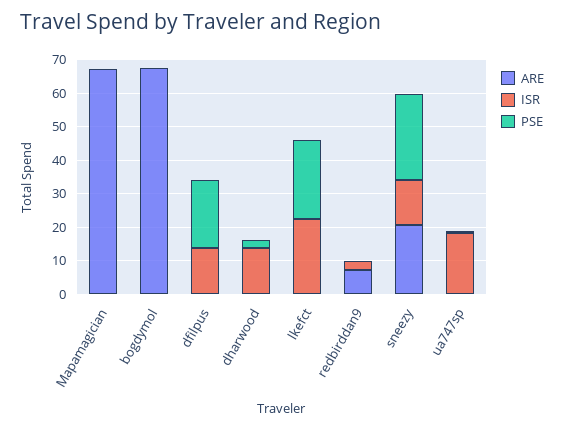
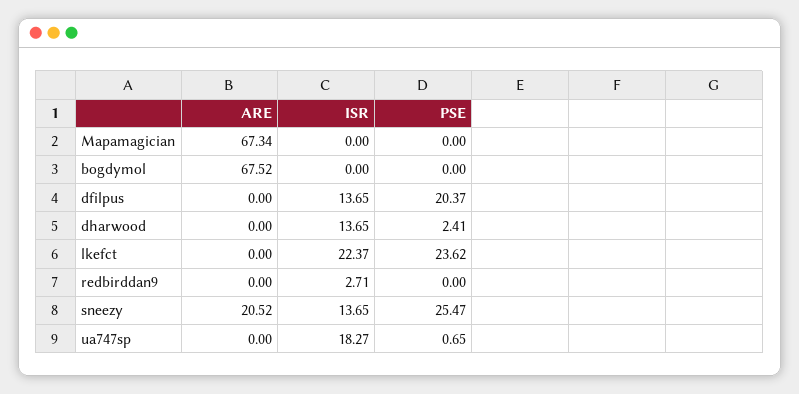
  {
    "ARE": {
      "Mapamagician": 67.34,
      "bogdymol": 67.52,
      "dfilpus": 0,
      "dharwood": 0,
      "lkefct": 0,
-     "redbirddan9": 7.5,
+     "redbirddan9": 0,
      "sneezy": 20.52,
      "ua747sp": 0
    },
    "ISR": {
      "Mapamagician": 0,
      "bogdymol": 0,
      "dfilpus": 13.65,
      "dharwood": 13.65,
      "lkefct": 22.37,
      "redbirddan9": 2.71,
      "sneezy": 13.65,
      "ua747sp": 18.27
    },
    "PSE": {
      "Mapamagician": 0,
      "bogdymol": 0,
      "dfilpus": 20.37,
      "dharwood": 2.41,
      "lkefct": 23.62,
      "redbirddan9": 0,
      "sneezy": 25.47,
      "ua747sp": 0.65
    }
  }

